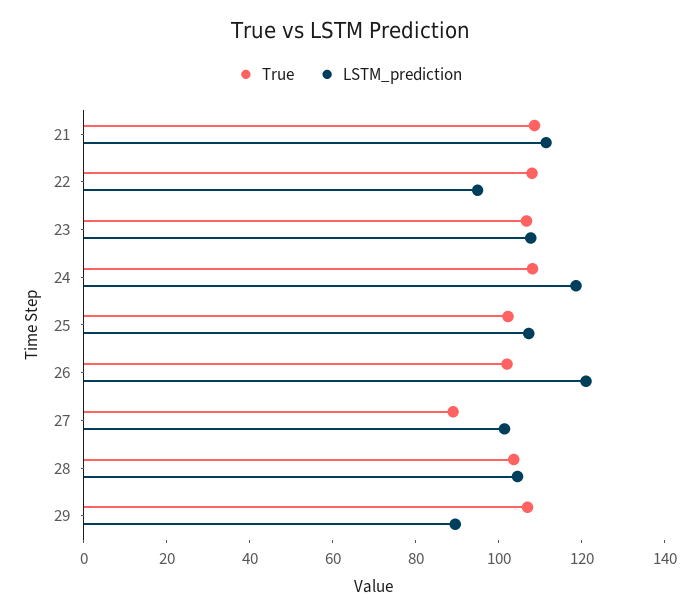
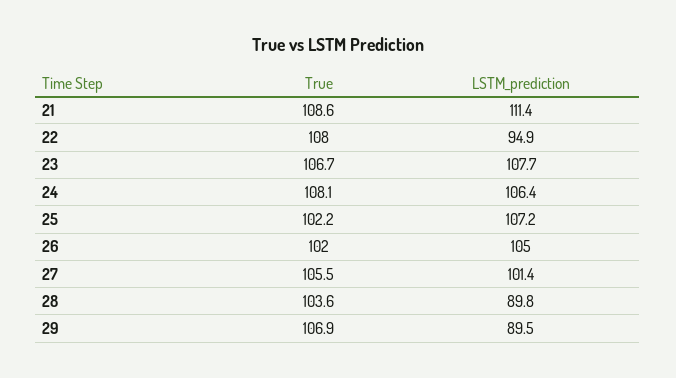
  {
    "True": {
      "21": 108.6,
      "22": 108,
      "23": 106.7,
      "24": 108.1,
      "25": 102.2,
      "26": 102,
-     "27": 90,
+     "27": 105.5,
      "28": 103.6,
      "29": 106.9
    },
    "LSTM_prediction": {
      "21": 111.4,
      "22": 94.9,
      "23": 107.7,
-     "24": 120,
+     "24": 106.4,
      "25": 107.2,
-     "26": 120,
+     "26": 105,
      "27": 101.4,
-     "28": 105,
+     "28": 89.8,
      "29": 89.5
    }
  }

